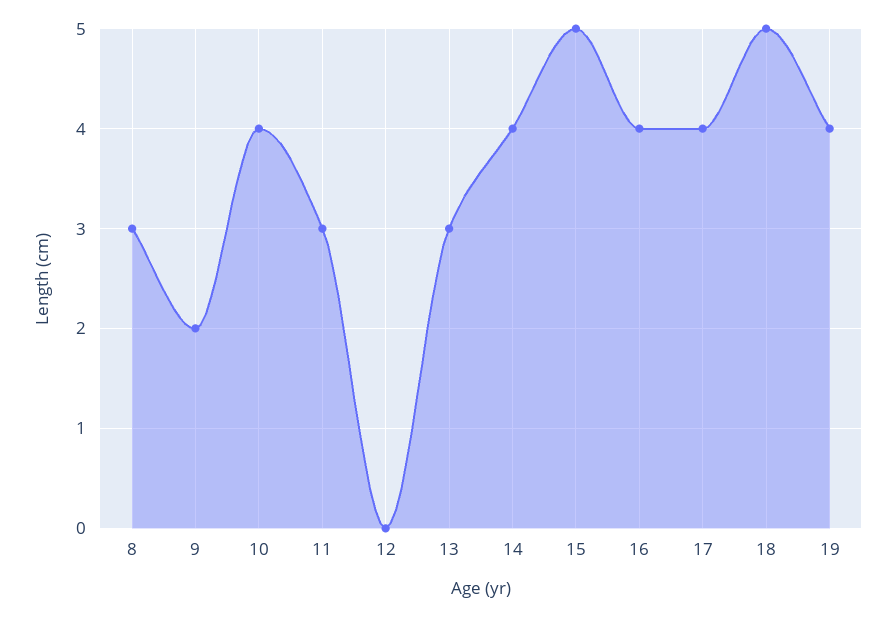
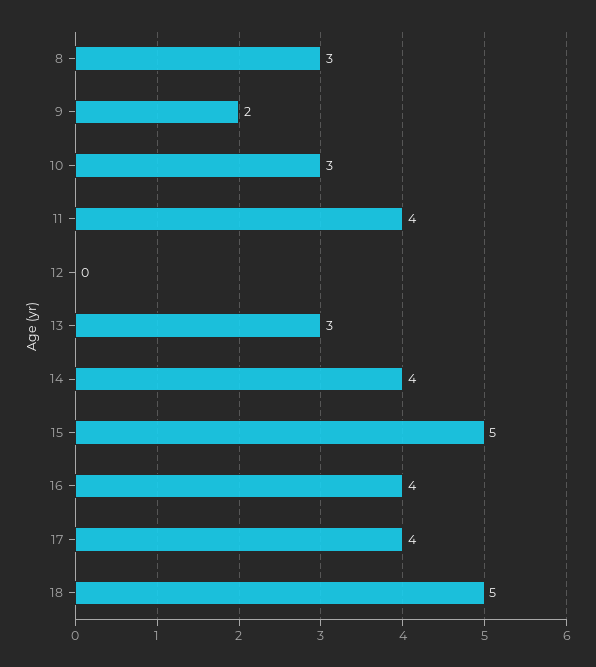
  {
    "8": 3,
    "9": 2,
-   "10": 4,
+   "10": 3,
-   "11": 3,
+   "11": 4,
    "12": 0,
    "13": 3,
    "14": 4,
    "15": 5,
    "16": 4,
    "17": 4,
-   "18": 5,
+   "18": 5
-   "19": 4
  }

